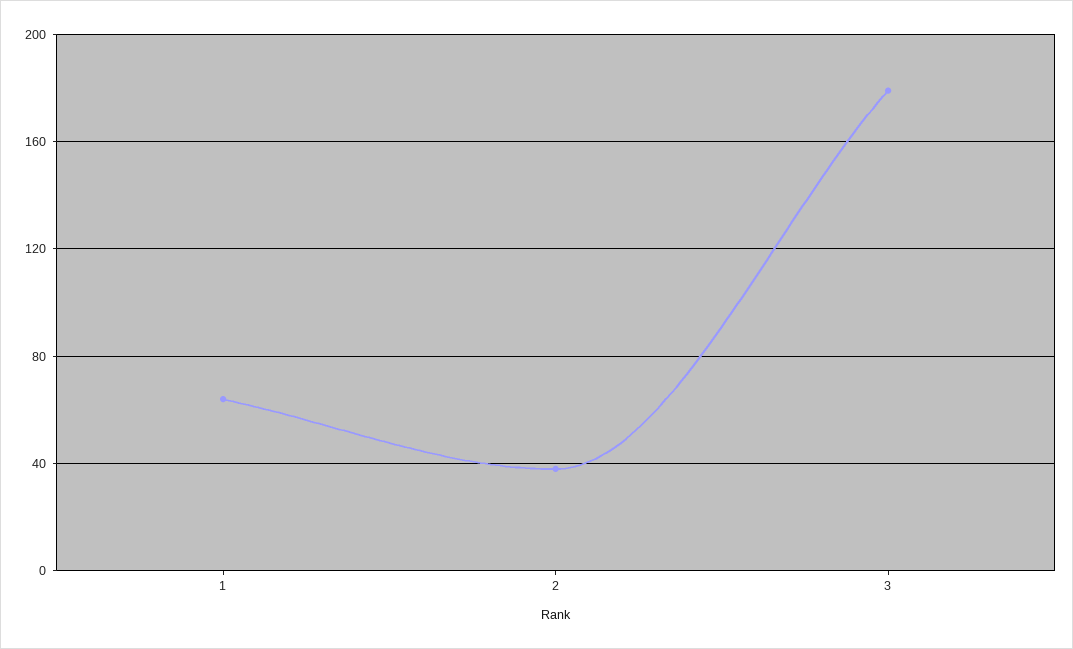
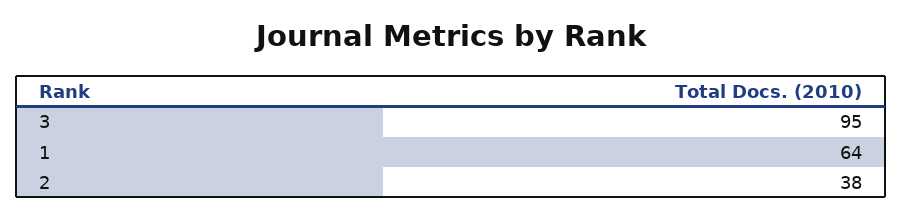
  {
    "1": 64,
    "2": 38,
-   "3": 180
+   "3": 95
  }

